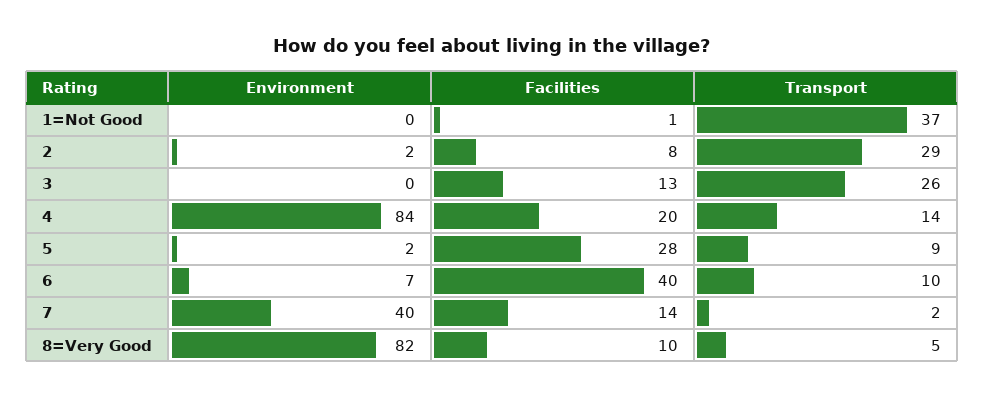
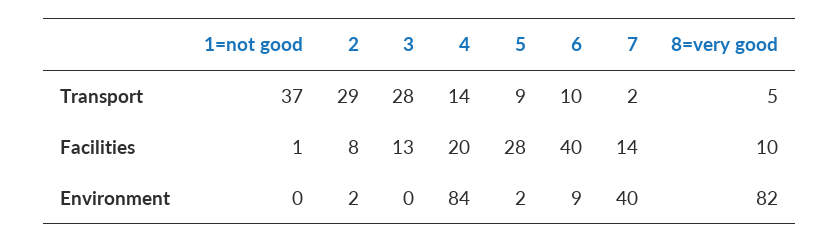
  {
    "Environment": {
      "1=Not Good": 0,
      "2": 2,
      "3": 0,
      "4": 84,
      "5": 2,
-     "6": 7,
+     "6": 9,
      "7": 40,
      "8=Very Good": 82
    },
    "Facilities": {
      "1=Not Good": 1,
      "2": 8,
      "3": 13,
      "4": 20,
      "5": 28,
      "6": 40,
      "7": 14,
      "8=Very Good": 10
    },
    "Transport": {
      "1=Not Good": 37,
      "2": 29,
-     "3": 26,
+     "3": 28,
      "4": 14,
      "5": 9,
      "6": 10,
      "7": 2,
      "8=Very Good": 5
    }
  }

